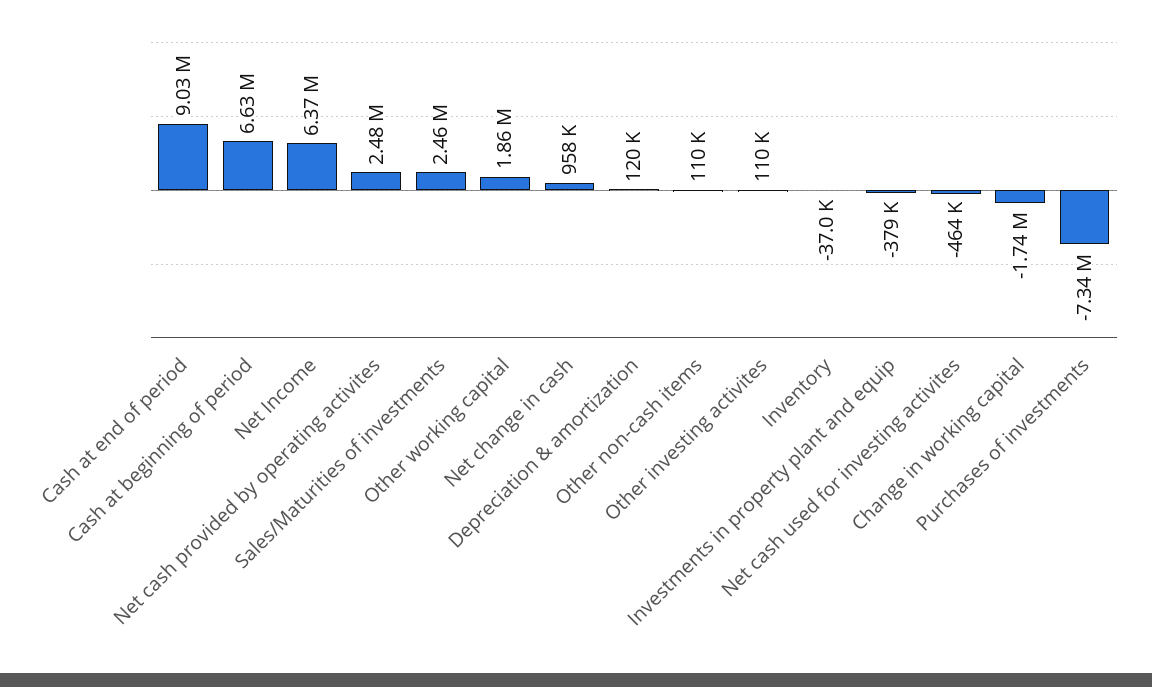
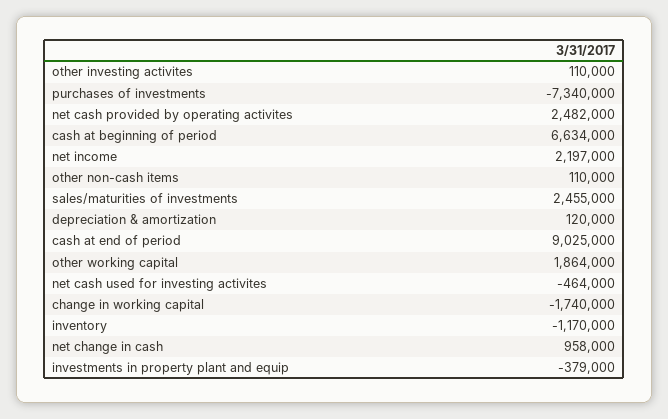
  {
    "Cash at end of period": 9025000,
    "Cash at beginning of period": 6634000,
-   "Net Income": 6370000,
+   "Net Income": 2197000,
    "Net cash provided by operating activites": 2482000,
    "Sales/Maturities of investments": 2455000,
    "Other working capital": 1864000,
    "Net change in cash": 958000,
    "Depreciation & amortization": 120000,
    "Other non-cash items": 110000,
    "Other investing activites": 110000,
-   "Inventory": -37000,
+   "Inventory": -1170000,
    "Investments in property plant and equip": -379000,
    "Net cash used for investing activites": -464000,
    "Change in working capital": -1740000,
    "Purchases of investments": -7340000
  }

